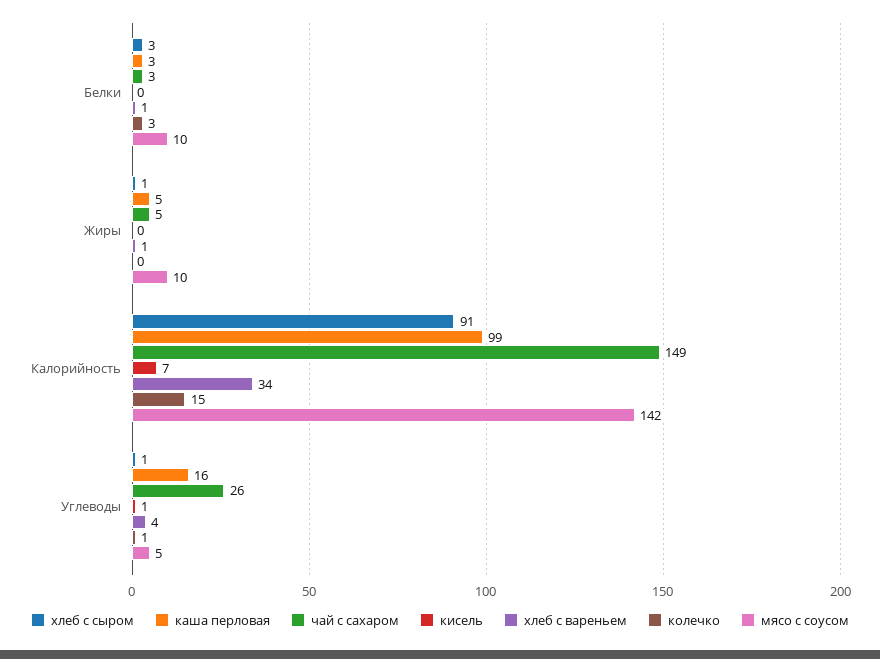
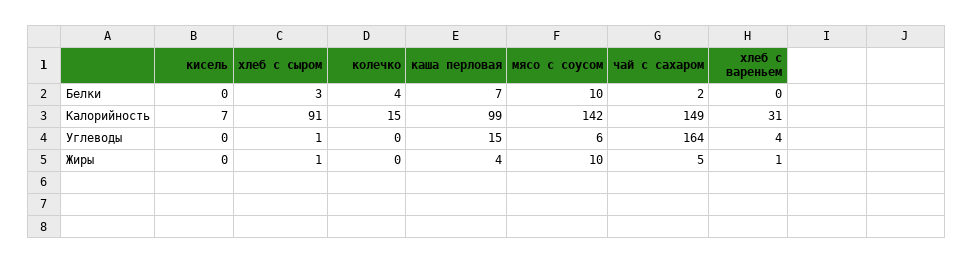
  {
    "хлеб с сыром": {
      "Белки": 3,
      "Жиры": 1,
      "Калорийность": 91,
      "Углеводы": 1
    },
    "каша перловая": {
-     "Белки": 3,
+     "Белки": 7,
-     "Жиры": 5,
+     "Жиры": 4,
      "Калорийность": 99,
-     "Углеводы": 16
+     "Углеводы": 15
    },
    "чай с сахаром": {
-     "Белки": 3,
+     "Белки": 2,
      "Жиры": 5,
      "Калорийность": 149,
-     "Углеводы": 26
+     "Углеводы": 164
    },
    "кисель": {
      "Белки": 0,
      "Жиры": 0,
      "Калорийность": 7,
-     "Углеводы": 1
+     "Углеводы": 0
    },
    "хлеб с вареньем": {
-     "Белки": 1,
+     "Белки": 0,
      "Жиры": 1,
-     "Калорийность": 34,
+     "Калорийность": 31,
      "Углеводы": 4
    },
    "колечко": {
-     "Белки": 3,
+     "Белки": 4,
      "Жиры": 0,
      "Калорийность": 15,
-     "Углеводы": 1
+     "Углеводы": 0
    },
    "мясо с соусом": {
      "Белки": 10,
      "Жиры": 10,
      "Калорийность": 142,
-     "Углеводы": 5
+     "Углеводы": 6
    }
  }

